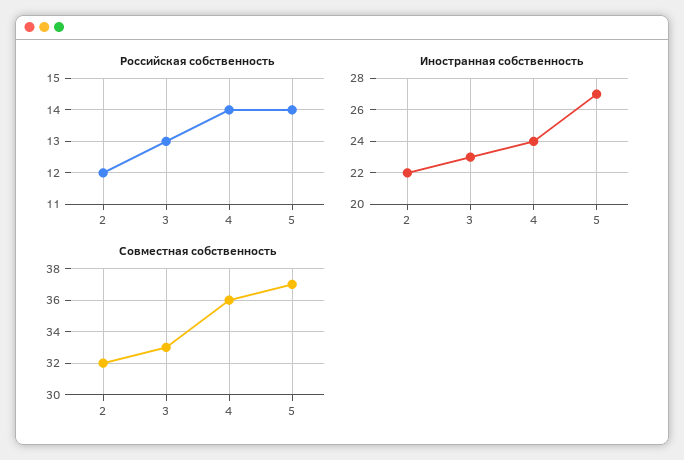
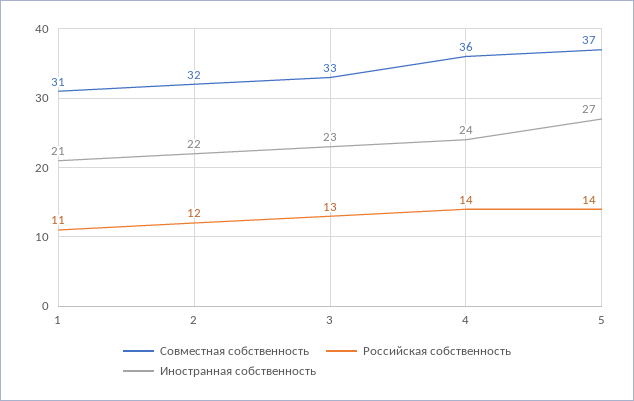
  {
    "Российская собственность": {
      "2": 12,
      "3": 13,
      "4": 14,
-     "5": 14
+     "5": 14,
+     "1": 11
    },
    "Иностранная собственность": {
      "2": 22,
      "3": 23,
      "4": 24,
-     "5": 27
+     "5": 27,
+     "1": 21
    },
    "Совместная собственность": {
      "2": 32,
      "3": 33,
      "4": 36,
-     "5": 37
+     "5": 37,
+     "1": 31
    }
  }

